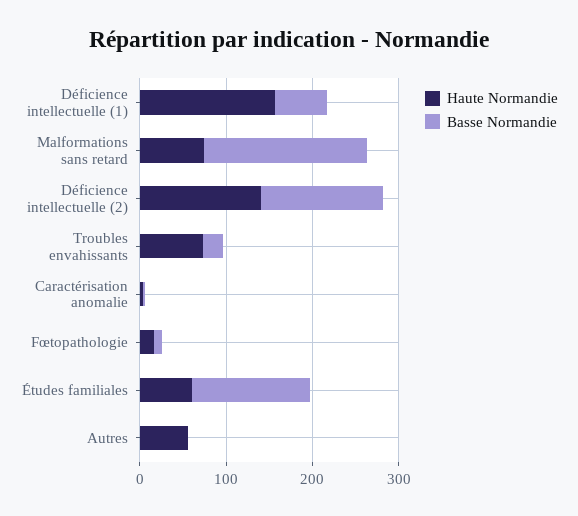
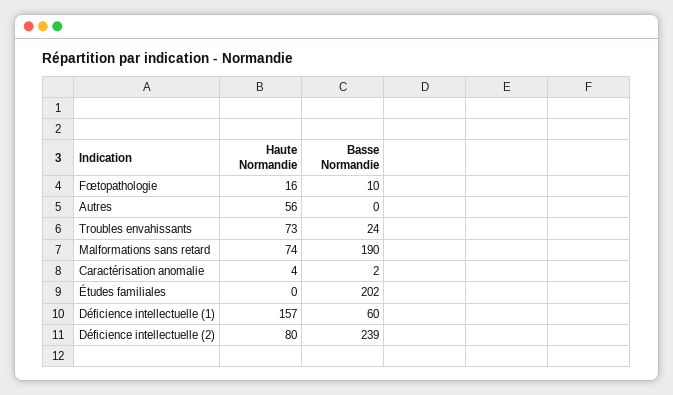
  {
    "Haute Normandie": {
      "Déficience intellectuelle (1)": 157,
      "Malformations sans retard": 74,
-     "Déficience intellectuelle (2)": 140,
+     "Déficience intellectuelle (2)": 80,
      "Troubles envahissants": 73,
      "Caractérisation anomalie": 4,
      "Fœtopathologie": 16,
-     "Études familiales": 60,
+     "Études familiales": 0,
      "Autres": 56
    },
    "Basse Normandie": {
      "Déficience intellectuelle (1)": 60,
      "Malformations sans retard": 190,
-     "Déficience intellectuelle (2)": 140,
+     "Déficience intellectuelle (2)": 239,
      "Troubles envahissants": 24,
      "Caractérisation anomalie": 2,
      "Fœtopathologie": 10,
-     "Études familiales": 140,
+     "Études familiales": 202,
      "Autres": 0
    }
  }

